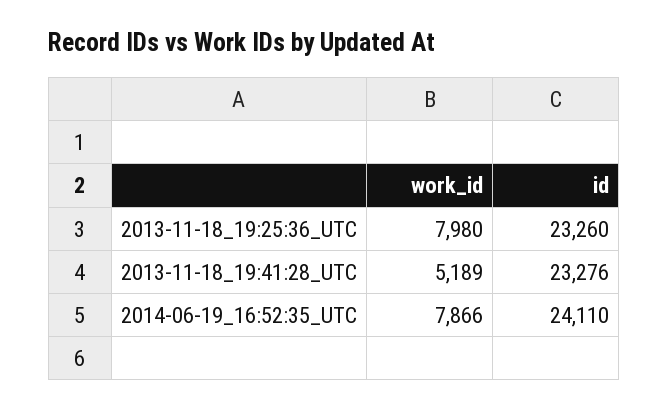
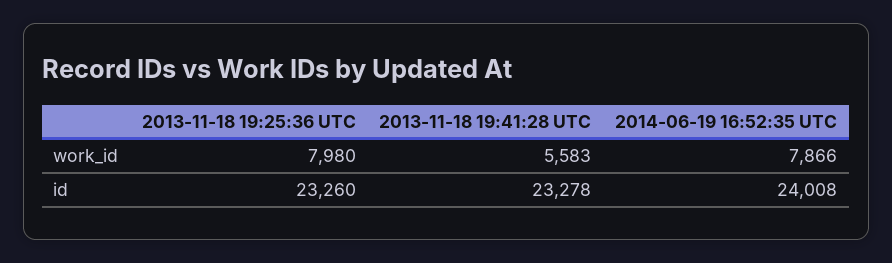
  {
    "work_id": {
      "2013-11-18_19:25:36_UTC": 7980,
-     "2013-11-18_19:41:28_UTC": 5189,
+     "2013-11-18_19:41:28_UTC": 5583,
      "2014-06-19_16:52:35_UTC": 7866
    },
    "id": {
      "2013-11-18_19:25:36_UTC": 23260,
-     "2013-11-18_19:41:28_UTC": 23276,
+     "2013-11-18_19:41:28_UTC": 23278,
-     "2014-06-19_16:52:35_UTC": 24110
+     "2014-06-19_16:52:35_UTC": 24008
    }
  }

